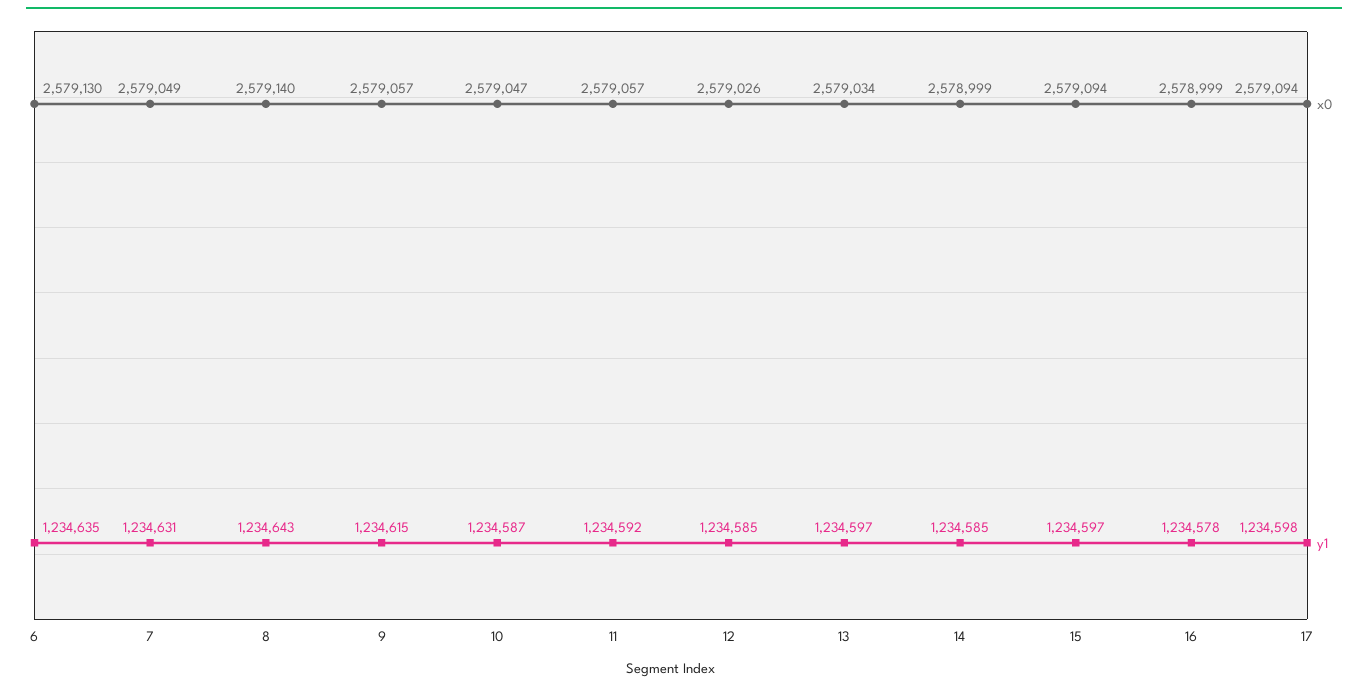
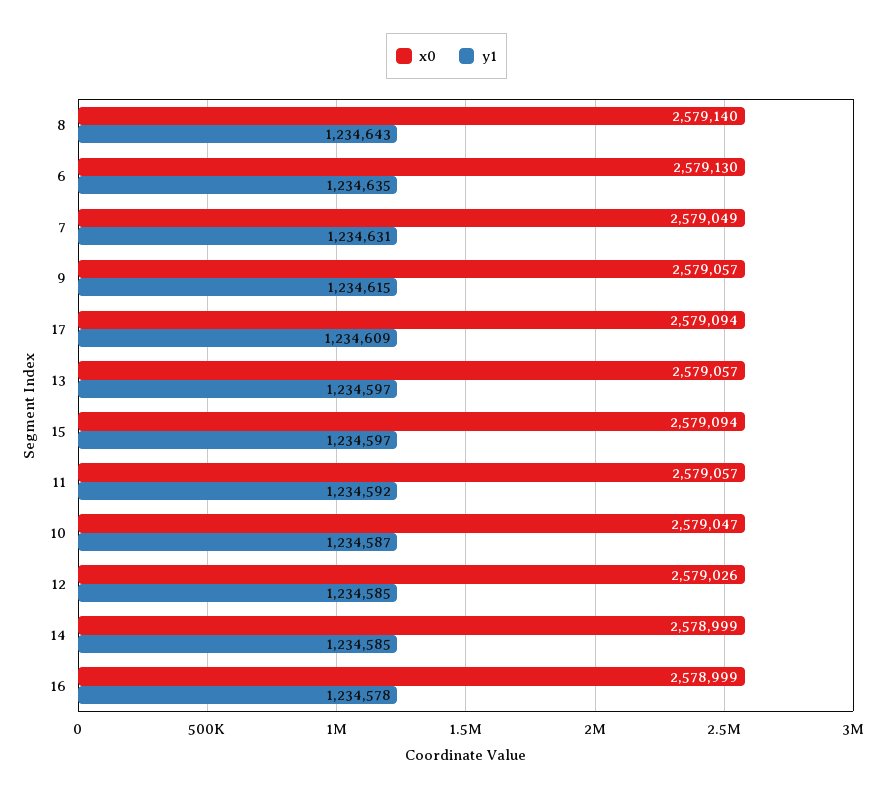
  {
    "x0": {
      "6": 2579130,
      "7": 2579049,
      "8": 2579140,
      "9": 2579057,
      "10": 2579047,
      "11": 2579057,
      "12": 2579026,
-     "13": 2579034,
+     "13": 2579057,
      "14": 2578999,
      "15": 2579094,
      "16": 2578999,
      "17": 2579094
    },
    "y1": {
      "6": 1234635,
      "7": 1234631,
      "8": 1234643,
      "9": 1234615,
      "10": 1234587,
      "11": 1234592,
      "12": 1234585,
      "13": 1234597,
      "14": 1234585,
      "15": 1234597,
      "16": 1234578,
-     "17": 1234598
+     "17": 1234609
    }
  }

